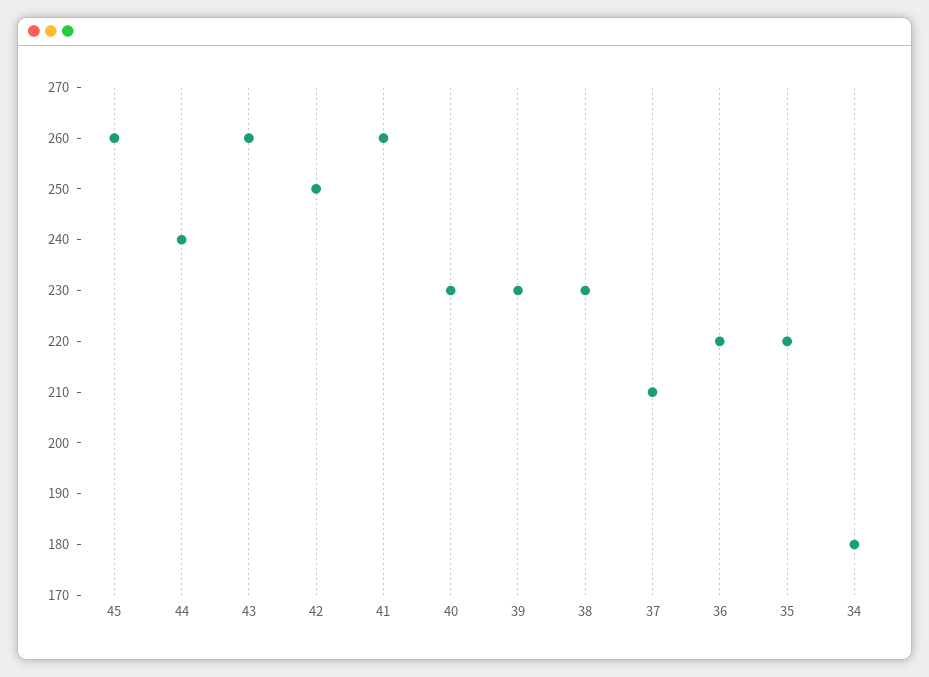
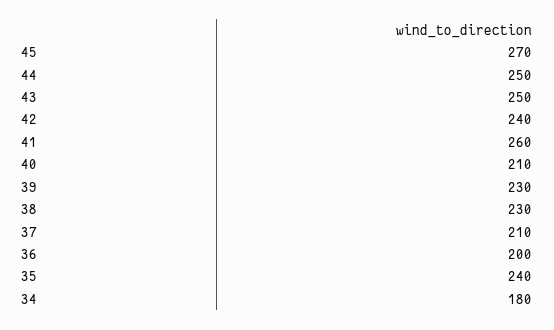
  {
-   "45": 260,
+   "45": 270,
-   "44": 240,
+   "44": 250,
-   "43": 260,
+   "43": 250,
-   "42": 250,
+   "42": 240,
    "41": 260,
-   "40": 230,
+   "40": 210,
    "39": 230,
    "38": 230,
    "37": 210,
-   "36": 220,
+   "36": 200,
-   "35": 220,
+   "35": 240,
    "34": 180
  }

